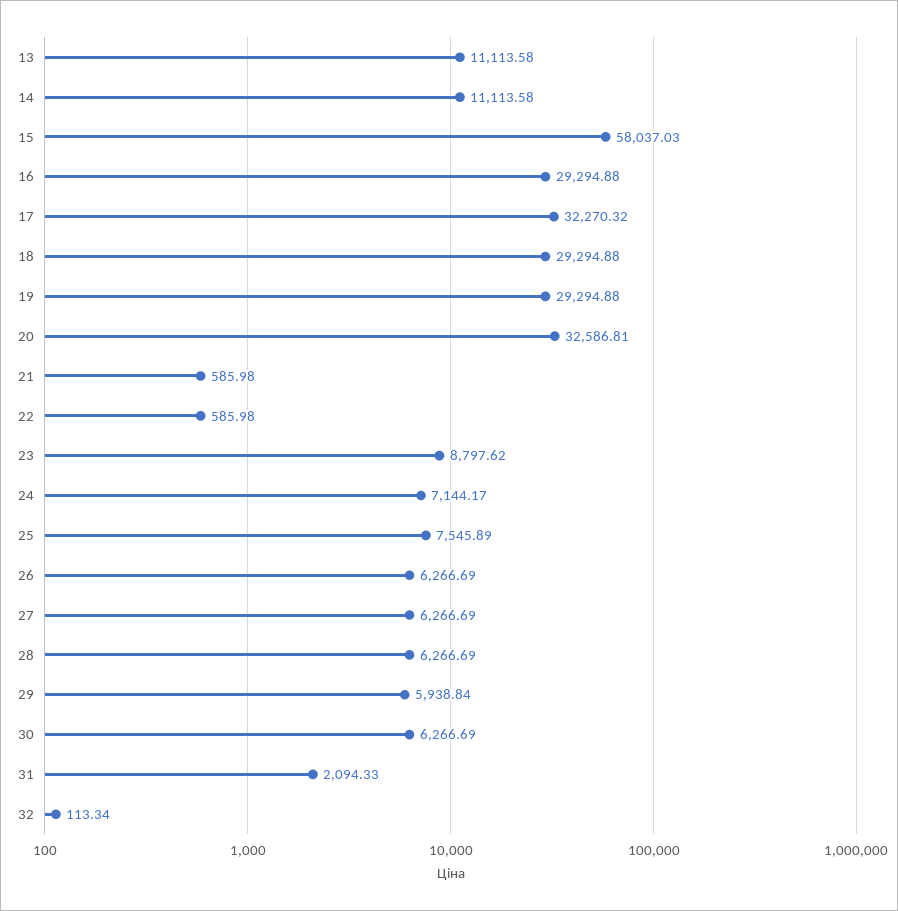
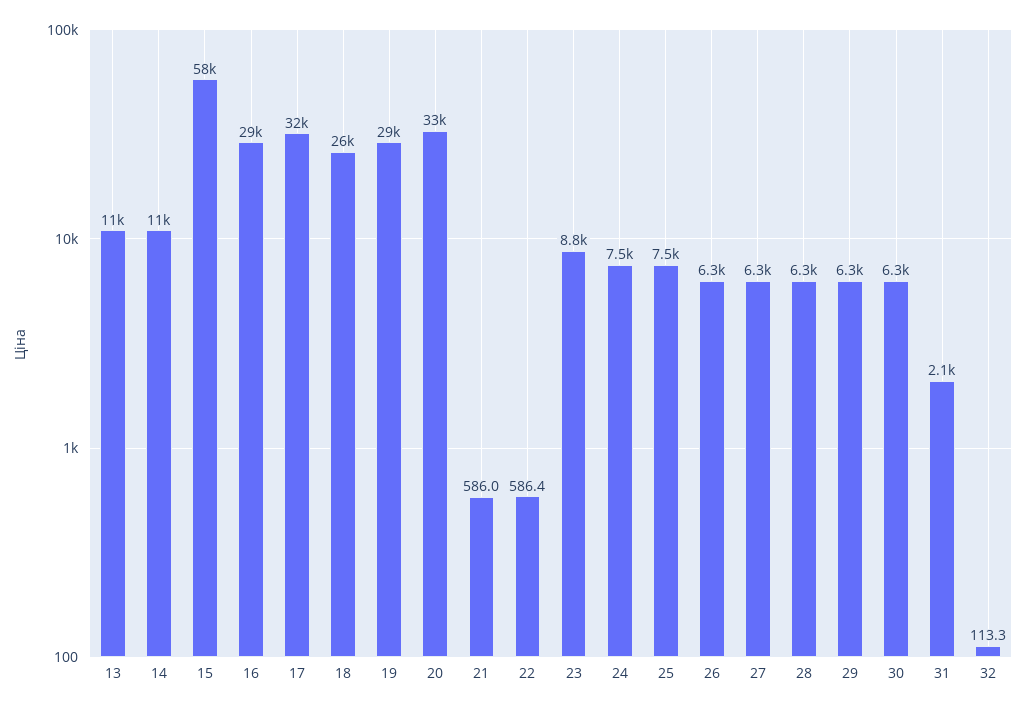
  {
    "13": 11113.58,
    "14": 11113.58,
    "15": 58037.03,
    "16": 29294.88,
    "17": 32270.32,
-   "18": 29294.88,
+   "18": 26000,
    "19": 29294.88,
    "20": 32586.81,
    "21": 585.98,
-   "22": 585.98,
+   "22": 586.4,
    "23": 8797.62,
-   "24": 7144.17,
+   "24": 7500,
    "25": 7545.89,
    "26": 6266.69,
    "27": 6266.69,
    "28": 6266.69,
-   "29": 5938.84,
+   "29": 6300,
    "30": 6266.69,
    "31": 2094.33,
    "32": 113.34
  }

